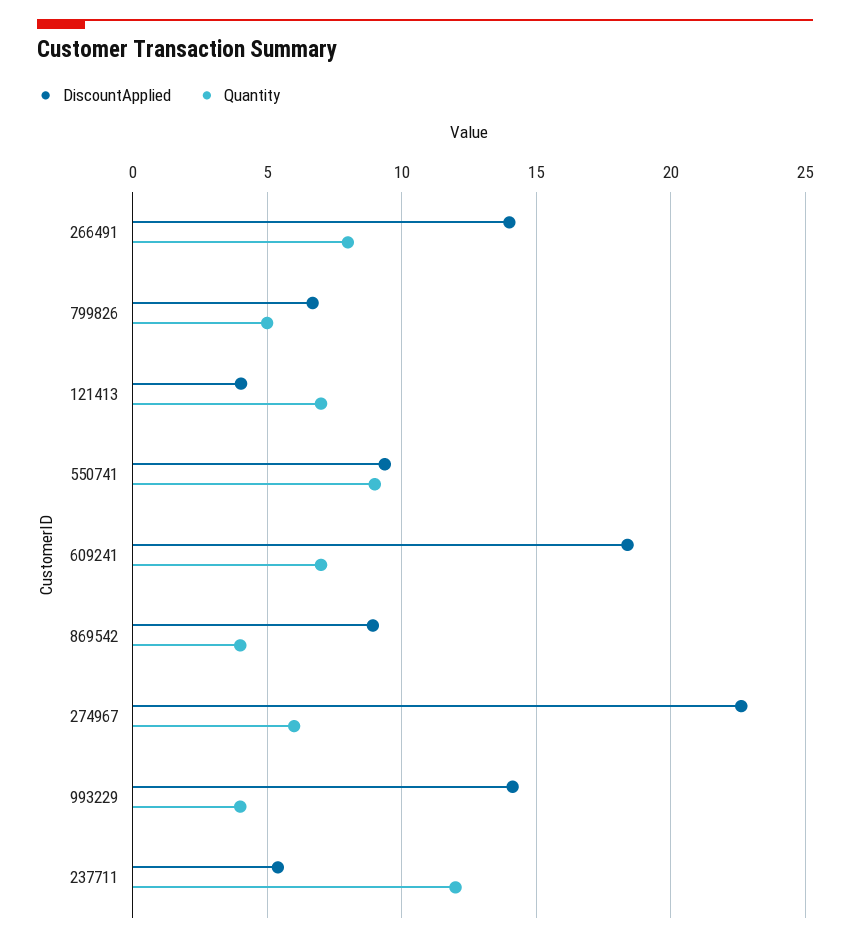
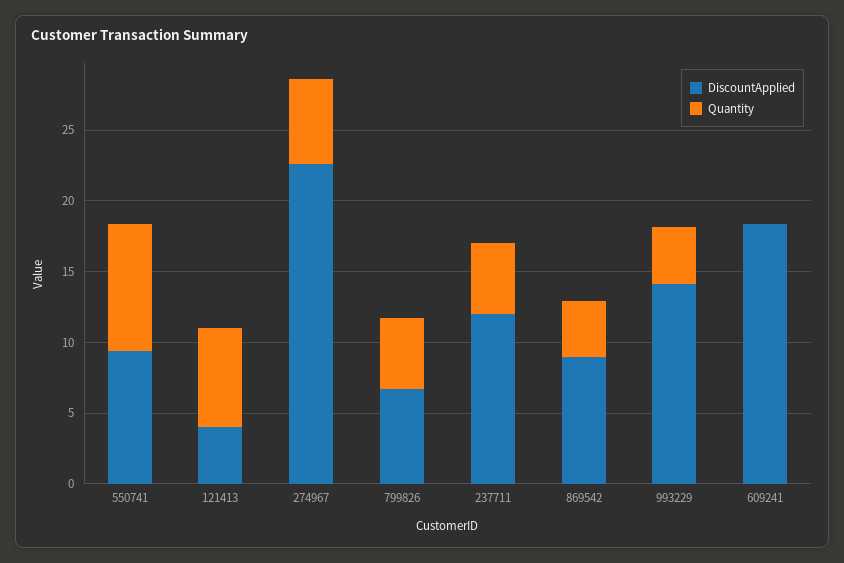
  {
    "DiscountApplied": {
-     "266491": 14,
      "799826": 6.5,
      "121413": 4,
      "550741": 9.5,
      "609241": 18.5,
      "869542": 9,
      "274967": 22.5,
      "993229": 14,
-     "237711": 5.5
+     "237711": 12
    },
    "Quantity": {
-     "266491": 8,
      "799826": 5,
      "121413": 7,
      "550741": 9,
-     "609241": 7,
+     "609241": 0,
      "869542": 4,
      "274967": 6,
      "993229": 4,
-     "237711": 12
+     "237711": 5
    }
  }

